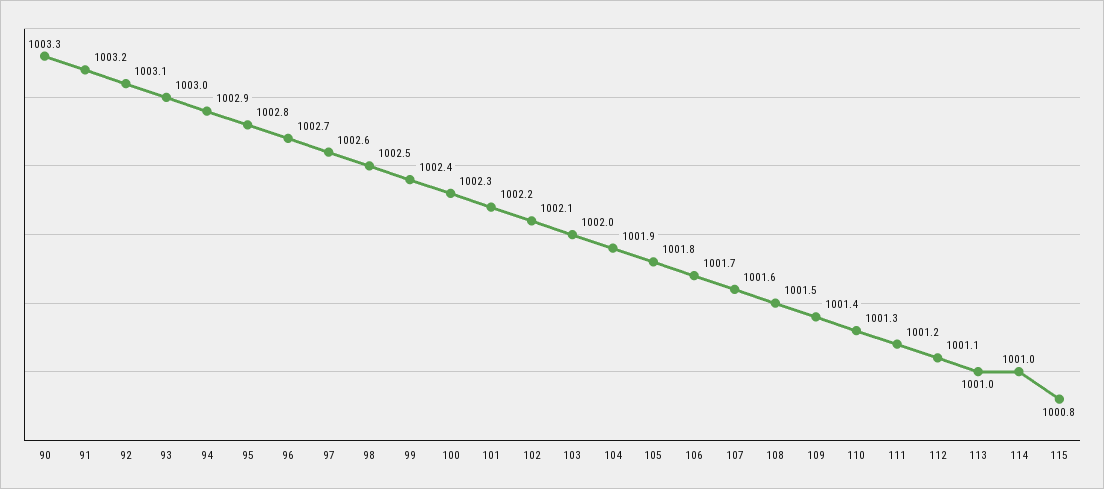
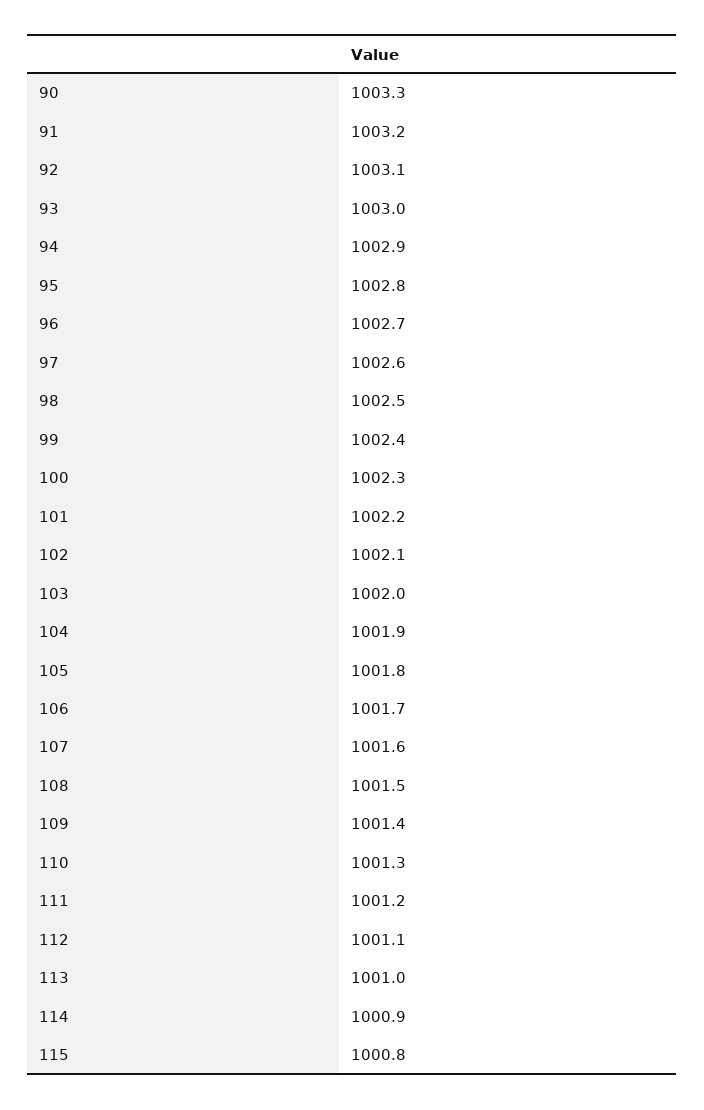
  {
    "90": 1003.3,
    "91": 1003.2,
    "92": 1003.1,
    "93": 1003,
    "94": 1002.9,
    "95": 1002.8,
    "96": 1002.7,
    "97": 1002.6,
    "98": 1002.5,
    "99": 1002.4,
    "100": 1002.3,
    "101": 1002.2,
    "102": 1002.1,
    "103": 1002,
    "104": 1001.9,
    "105": 1001.8,
    "106": 1001.7,
    "107": 1001.6,
    "108": 1001.5,
    "109": 1001.4,
    "110": 1001.3,
    "111": 1001.2,
    "112": 1001.1,
    "113": 1001,
-   "114": 1001,
+   "114": 1000.9,
    "115": 1000.8
  }

